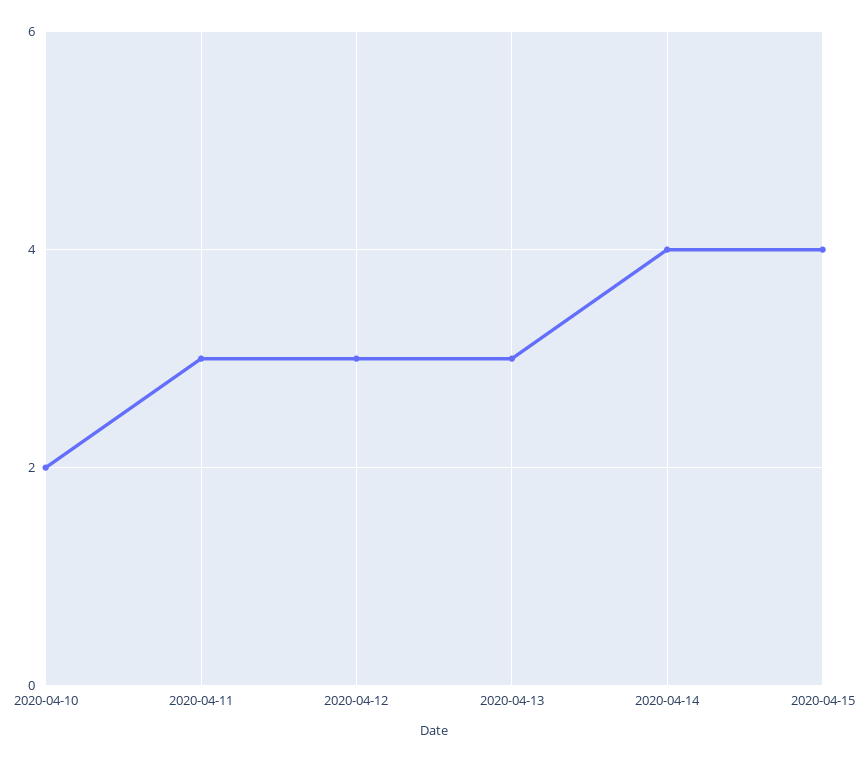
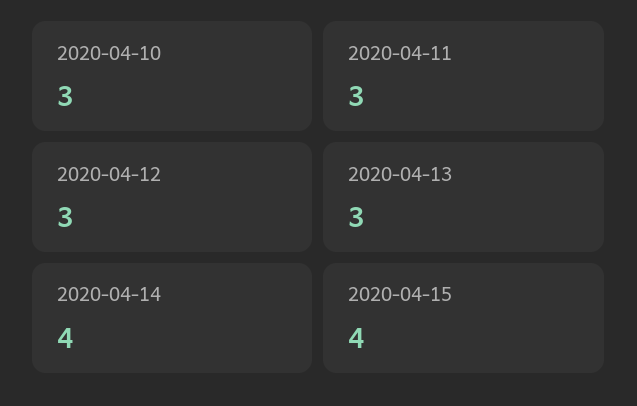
  {
-   "2020-04-10": 2,
+   "2020-04-10": 3,
    "2020-04-11": 3,
    "2020-04-12": 3,
    "2020-04-13": 3,
    "2020-04-14": 4,
    "2020-04-15": 4
  }

